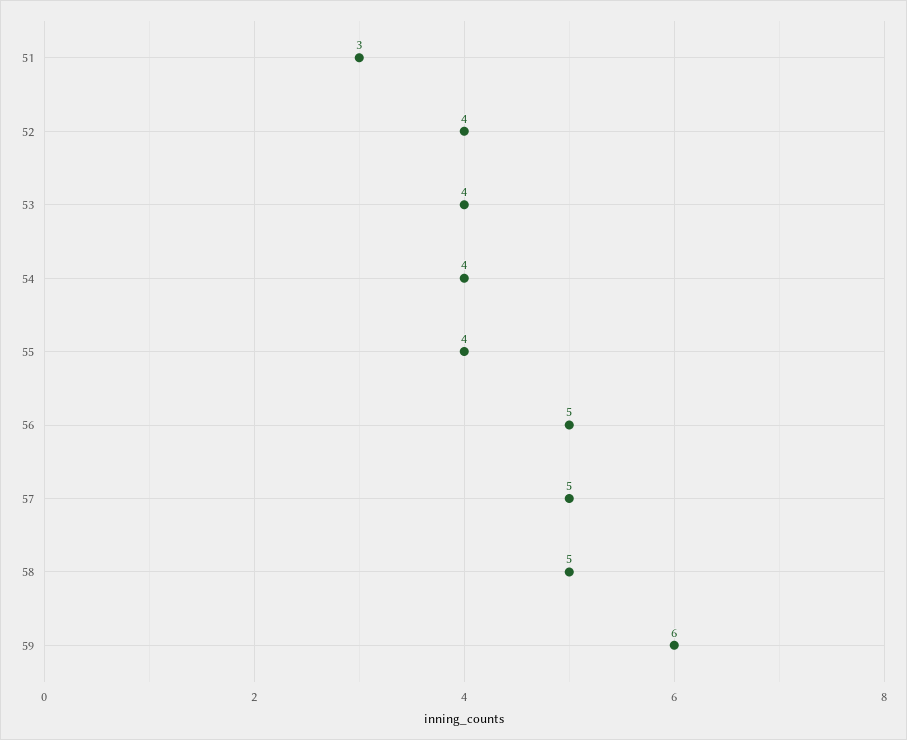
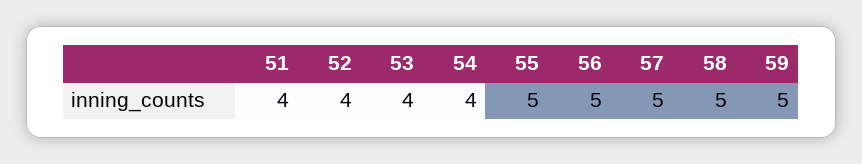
  {
-   "51": 3,
+   "51": 4,
    "52": 4,
    "53": 4,
    "54": 4,
-   "55": 4,
+   "55": 5,
    "56": 5,
    "57": 5,
    "58": 5,
-   "59": 6
+   "59": 5
  }

